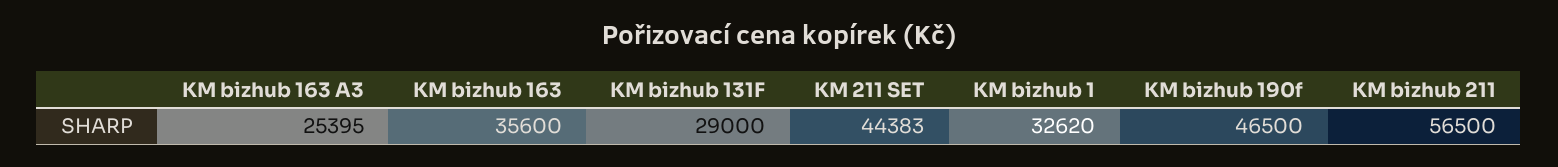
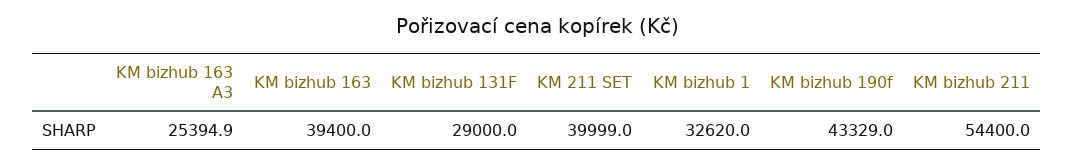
  {
    "KM bizhub 163 A3": 25394.9,
-   "KM bizhub 163": 35600,
+   "KM bizhub 163": 39400,
    "KM bizhub 131F": 29000,
-   "KM 211 SET": 44383,
+   "KM 211 SET": 39999,
    "KM bizhub 1": 32620,
-   "KM bizhub 190f": 46500,
+   "KM bizhub 190f": 43329,
-   "KM bizhub 211": 56500
+   "KM bizhub 211": 54400
  }

